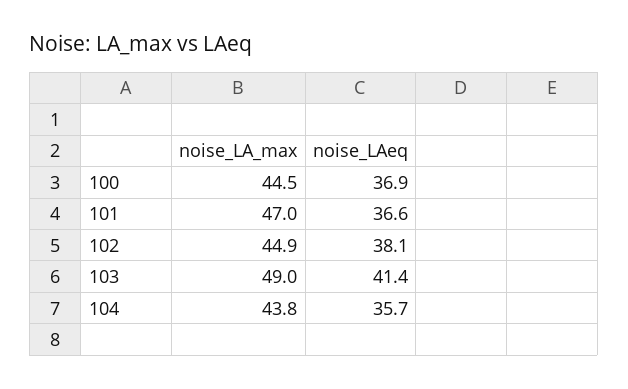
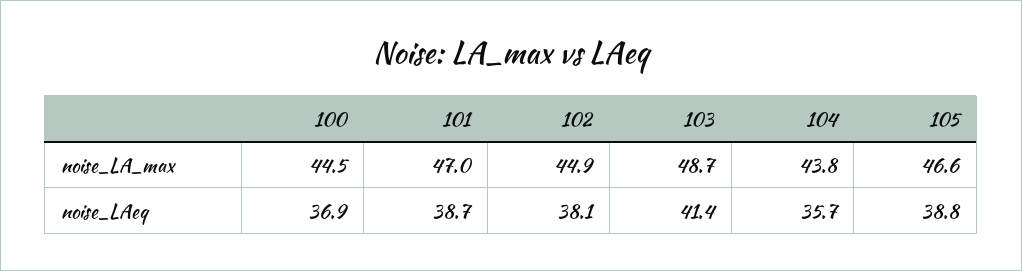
  {
    "noise_LA_max": {
      "100": 44.5,
      "101": 47,
      "102": 44.9,
-     "103": 49,
+     "103": 48.7,
-     "104": 43.8
+     "104": 43.8,
+     "105": 46.6
    },
    "noise_LAeq": {
      "100": 36.9,
-     "101": 36.6,
+     "101": 38.7,
      "102": 38.1,
      "103": 41.4,
-     "104": 35.7
+     "104": 35.7,
+     "105": 38.8
    }
  }

